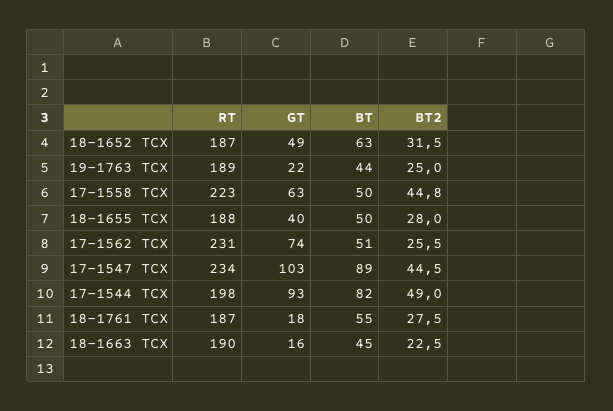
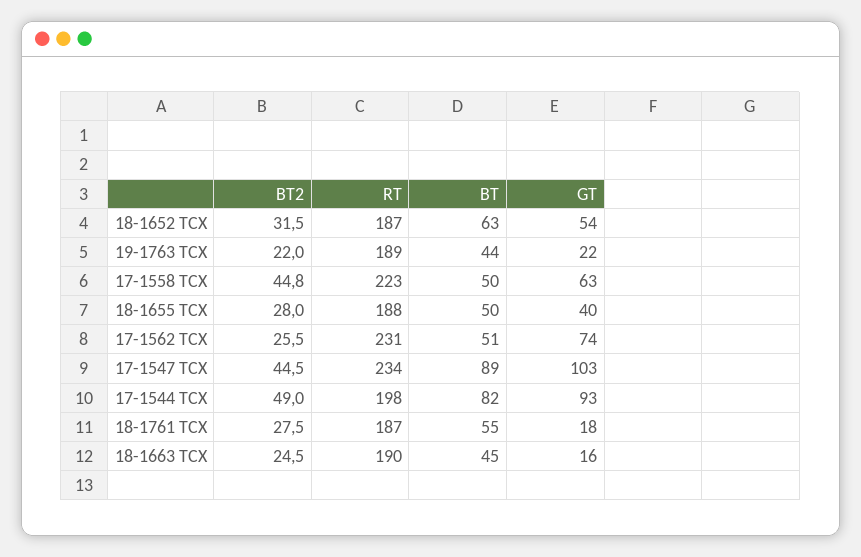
  {
    "RT": {
      "18-1652 TCX": 187,
      "19-1763 TCX": 189,
      "17-1558 TCX": 223,
      "18-1655 TCX": 188,
      "17-1562 TCX": 231,
      "17-1547 TCX": 234,
      "17-1544 TCX": 198,
      "18-1761 TCX": 187,
      "18-1663 TCX": 190
    },
    "GT": {
-     "18-1652 TCX": 49,
+     "18-1652 TCX": 54,
      "19-1763 TCX": 22,
      "17-1558 TCX": 63,
      "18-1655 TCX": 40,
      "17-1562 TCX": 74,
      "17-1547 TCX": 103,
      "17-1544 TCX": 93,
      "18-1761 TCX": 18,
      "18-1663 TCX": 16
    },
    "BT": {
      "18-1652 TCX": 63,
      "19-1763 TCX": 44,
      "17-1558 TCX": 50,
      "18-1655 TCX": 50,
      "17-1562 TCX": 51,
      "17-1547 TCX": 89,
      "17-1544 TCX": 82,
      "18-1761 TCX": 55,
      "18-1663 TCX": 45
    },
    "BT2": {
      "18-1652 TCX": 31.5,
-     "19-1763 TCX": 25,
+     "19-1763 TCX": 22,
      "17-1558 TCX": 44.8,
      "18-1655 TCX": 28,
      "17-1562 TCX": 25.5,
      "17-1547 TCX": 44.5,
      "17-1544 TCX": 49,
      "18-1761 TCX": 27.5,
-     "18-1663 TCX": 22.5
+     "18-1663 TCX": 24.5
    }
  }

